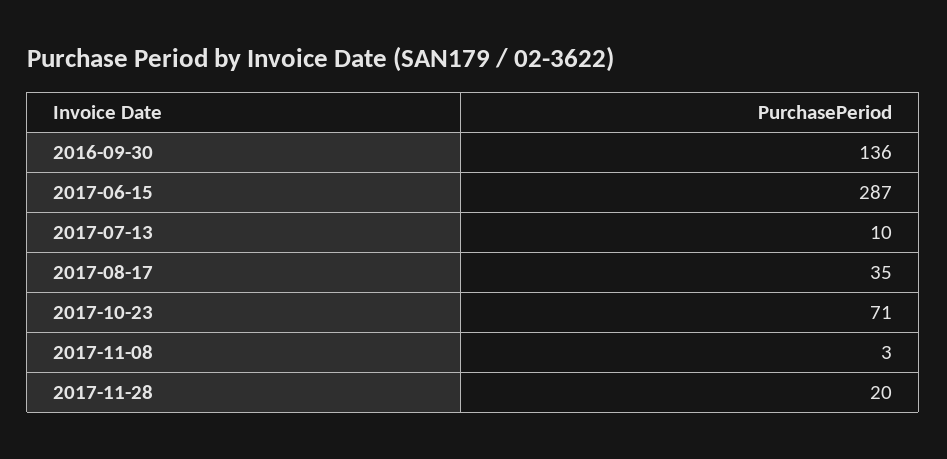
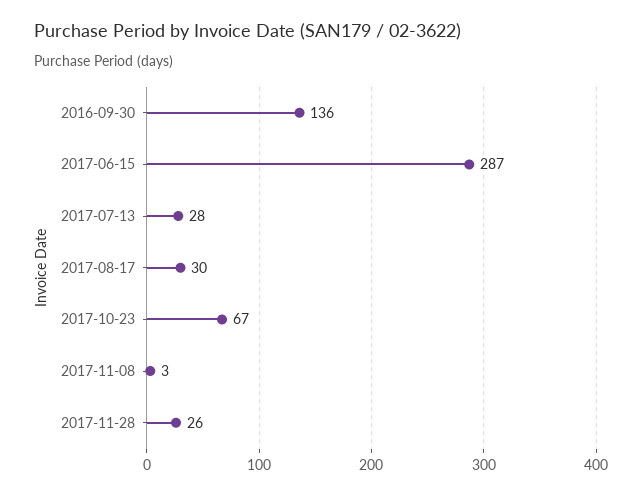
  {
    "2016-09-30": 136,
    "2017-06-15": 287,
-   "2017-07-13": 10,
+   "2017-07-13": 28,
-   "2017-08-17": 35,
+   "2017-08-17": 30,
-   "2017-10-23": 71,
+   "2017-10-23": 67,
    "2017-11-08": 3,
-   "2017-11-28": 20
+   "2017-11-28": 26
  }

